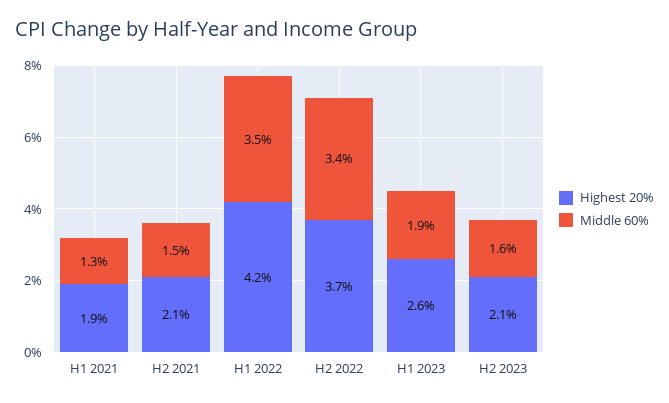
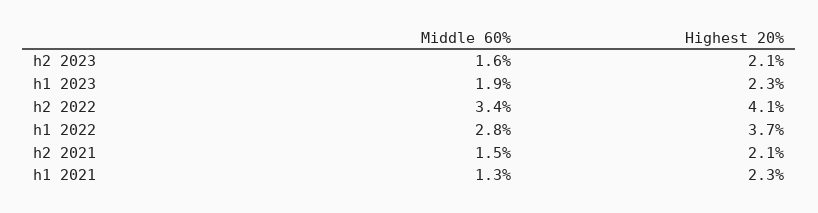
  {
    "Highest 20%": {
-     "H1 2021": 1.9,
+     "H1 2021": 2.3,
      "H2 2021": 2.1,
-     "H1 2022": 4.2,
+     "H1 2022": 3.7,
-     "H2 2022": 3.7,
+     "H2 2022": 4.1,
-     "H1 2023": 2.6,
+     "H1 2023": 2.3,
      "H2 2023": 2.1
    },
    "Middle 60%": {
      "H1 2021": 1.3,
      "H2 2021": 1.5,
-     "H1 2022": 3.5,
+     "H1 2022": 2.8,
      "H2 2022": 3.4,
      "H1 2023": 1.9,
      "H2 2023": 1.6
    }
  }

